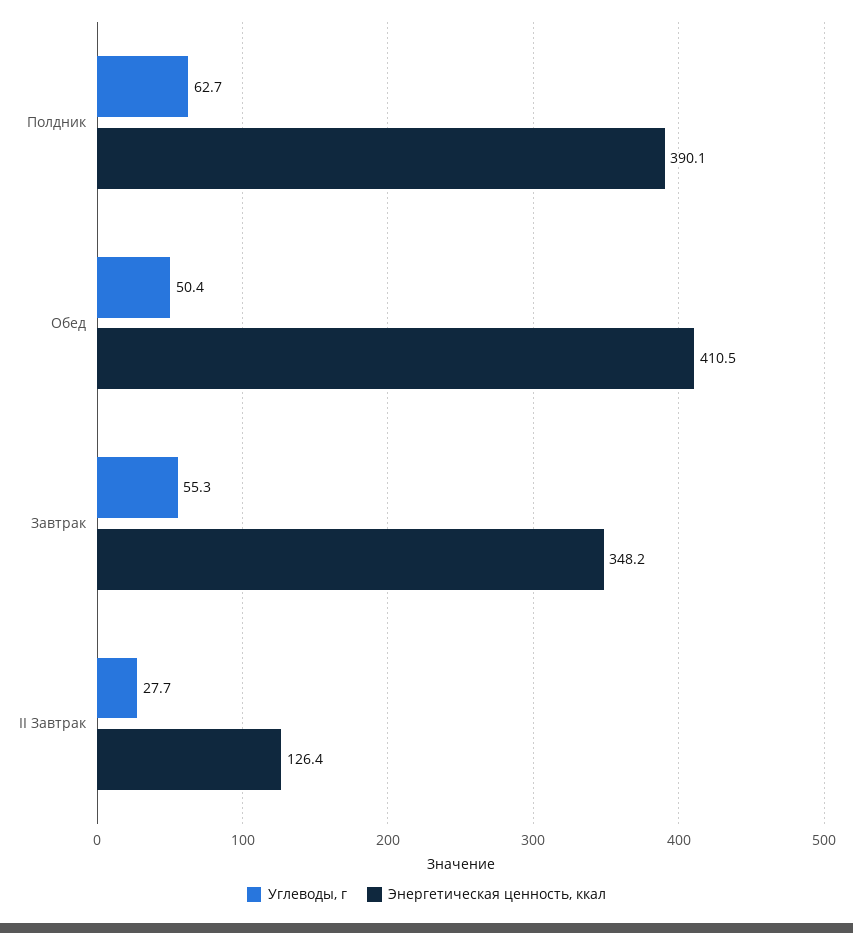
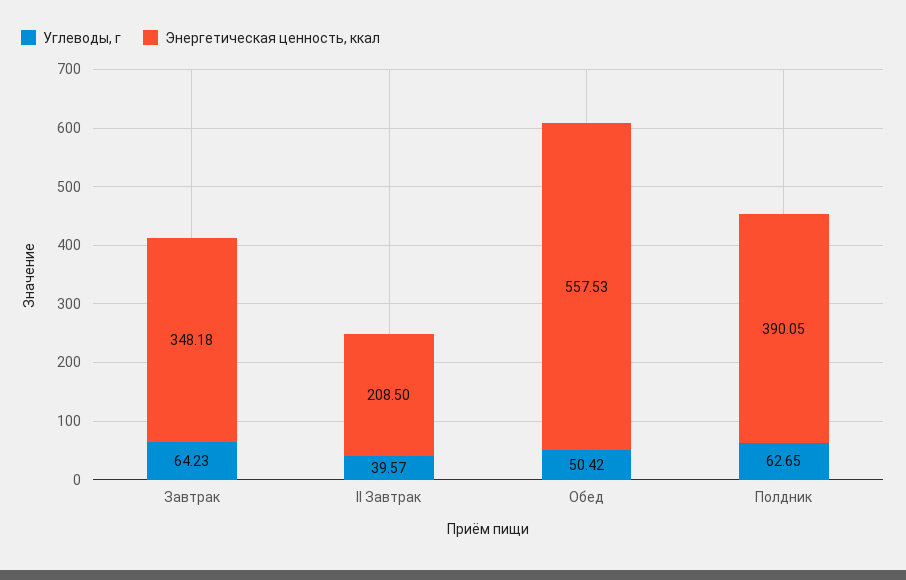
  {
    "Углеводы, г": {
      "Полдник": 62.65,
      "Обед": 50.42,
-     "Завтрак": 55.3,
+     "Завтрак": 64.23,
-     "II Завтрак": 27.7
+     "II Завтрак": 39.57
    },
    "Энергетическая ценность, ккал": {
      "Полдник": 390.05,
-     "Обед": 410.5,
+     "Обед": 557.53,
      "Завтрак": 348.18,
-     "II Завтрак": 126.4
+     "II Завтрак": 208.5
    }
  }

